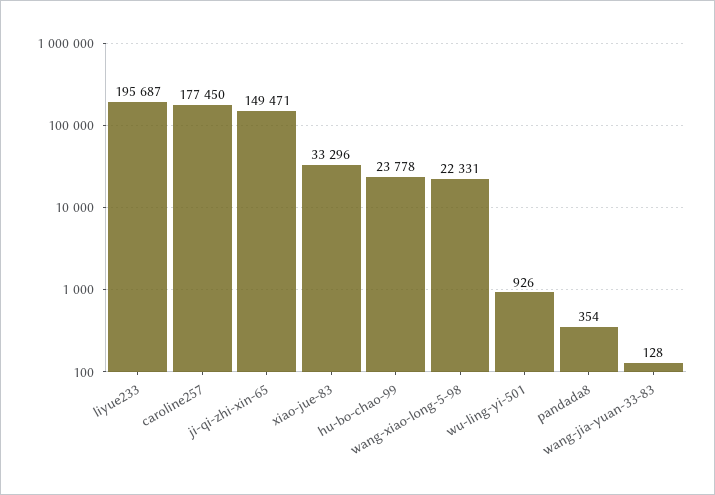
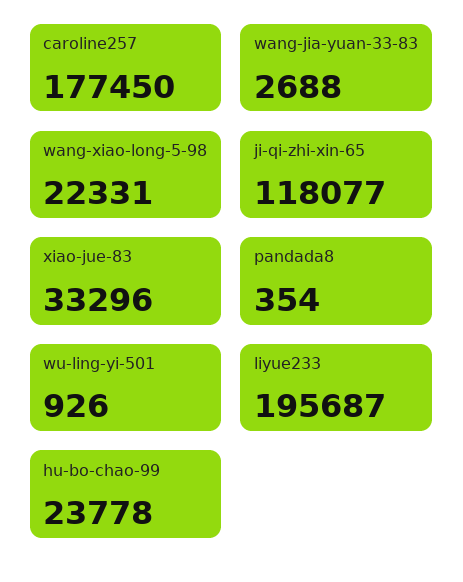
  {
    "liyue233": 195687,
    "caroline257": 177450,
-   "ji-qi-zhi-xin-65": 149471,
+   "ji-qi-zhi-xin-65": 118077,
    "xiao-jue-83": 33296,
    "hu-bo-chao-99": 23778,
    "wang-xiao-long-5-98": 22331,
    "wu-ling-yi-501": 926,
    "pandada8": 354,
-   "wang-jia-yuan-33-83": 128
+   "wang-jia-yuan-33-83": 2688
  }

